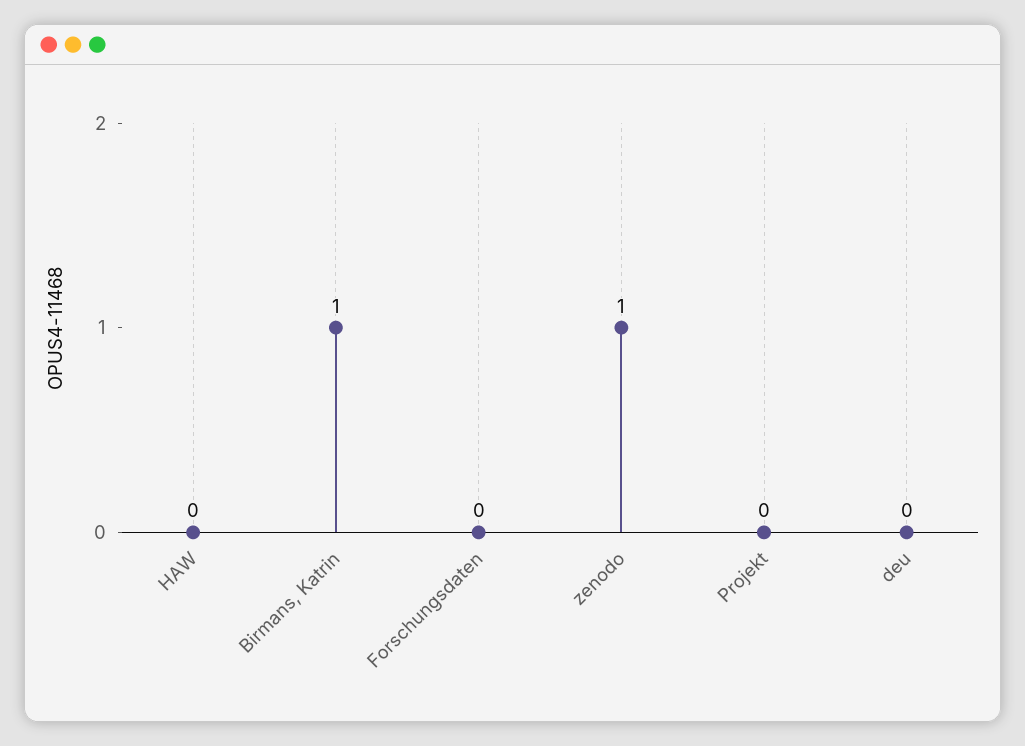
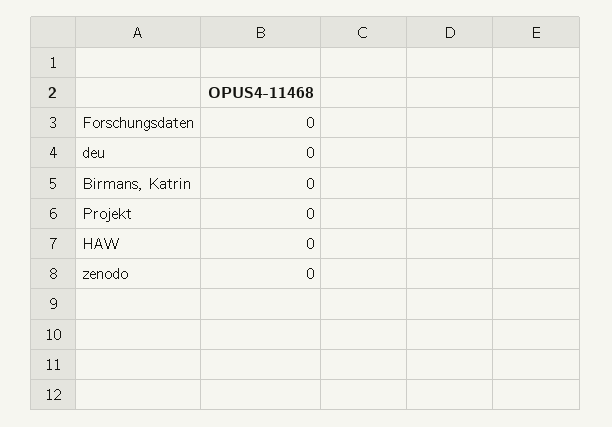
  {
    "HAW": 0,
-   "Birmans, Katrin": 1,
+   "Birmans, Katrin": 0,
    "Forschungsdaten": 0,
-   "zenodo": 1,
+   "zenodo": 0,
    "Projekt": 0,
    "deu": 0
  }

